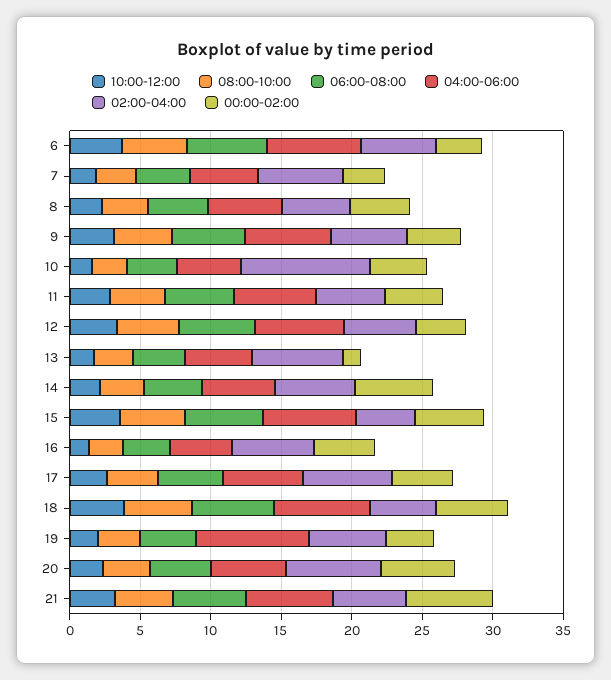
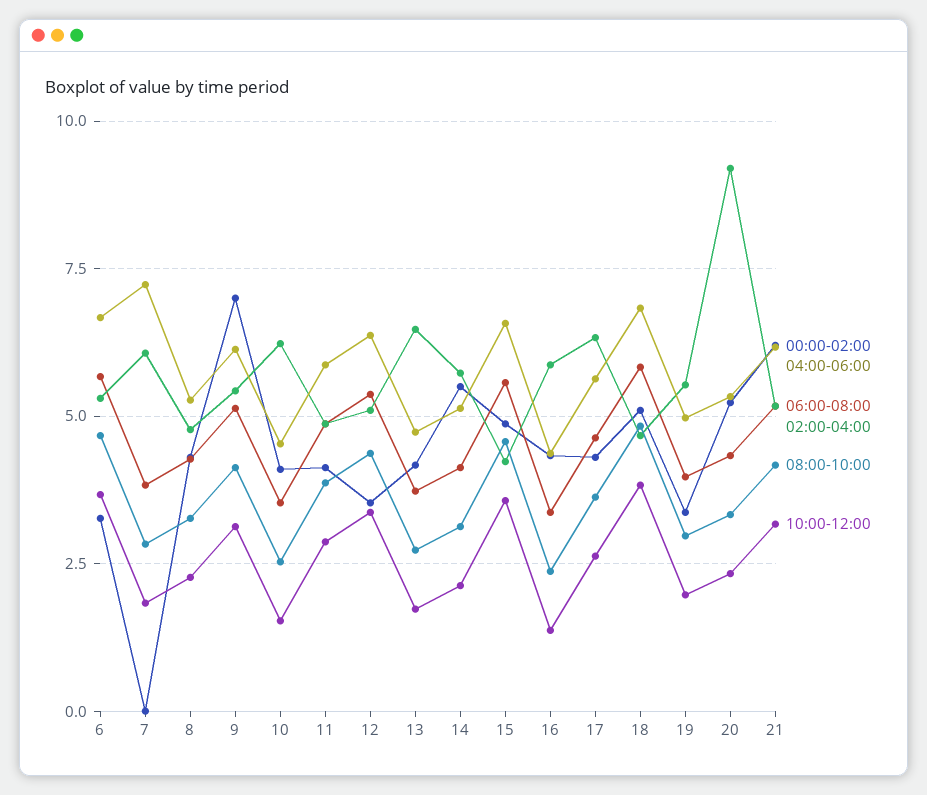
  {
    "10:00-12:00": {
      "6": 3.75,
      "7": 1.75,
      "8": 2.25,
      "9": 3.25,
      "10": 1.5,
      "11": 2.75,
      "12": 3.25,
      "13": 1.75,
      "14": 2.25,
      "15": 3.5,
      "16": 1.25,
      "17": 2.75,
      "18": 3.75,
      "19": 2,
      "20": 2.25,
      "21": 3.25
    },
    "08:00-10:00": {
      "6": 4.75,
      "7": 2.75,
      "8": 3.25,
      "9": 4.25,
      "10": 2.5,
      "11": 3.75,
      "12": 4.25,
      "13": 2.75,
      "14": 3.25,
      "15": 4.5,
      "16": 2.25,
      "17": 3.75,
      "18": 4.75,
      "19": 3,
      "20": 3.25,
      "21": 4.25
    },
    "06:00-08:00": {
      "6": 5.75,
      "7": 3.75,
      "8": 4.25,
      "9": 5.25,
      "10": 3.5,
      "11": 4.75,
      "12": 5.25,
      "13": 3.75,
      "14": 4.25,
      "15": 5.5,
      "16": 3.25,
      "17": 4.75,
      "18": 5.75,
      "19": 4,
      "20": 4.25,
      "21": 5.25
    },
    "04:00-06:00": {
      "6": 6.75,
-     "7": 5,
+     "7": 7.25,
      "8": 5.25,
      "9": 6.25,
      "10": 4.5,
      "11": 5.75,
      "12": 6.25,
      "13": 4.75,
      "14": 5.25,
      "15": 6.5,
      "16": 4.25,
      "17": 5.75,
      "18": 6.75,
-     "19": 8,
+     "19": 5,
      "20": 5.25,
      "21": 6.25
    },
    "02:00-04:00": {
      "6": 5.25,
      "7": 6,
      "8": 4.75,
      "9": 5.5,
-     "10": 9,
+     "10": 6.25,
      "11": 4.75,
      "12": 5,
      "13": 6.5,
      "14": 5.75,
      "15": 4.25,
      "16": 5.75,
      "17": 6.25,
      "18": 4.75,
      "19": 5.5,
-     "20": 7,
+     "20": 9.25,
      "21": 5.25
    },
    "00:00-02:00": {
      "6": 3.25,
-     "7": 3,
+     "7": 0,
      "8": 4.25,
-     "9": 4,
+     "9": 7,
      "10": 4,
      "11": 4.25,
      "12": 3.5,
-     "13": 1,
+     "13": 4.25,
      "14": 5.5,
      "15": 4.75,
      "16": 4.25,
      "17": 4.25,
      "18": 5,
      "19": 3.25,
      "20": 5.25,
      "21": 6.25
    }
  }

